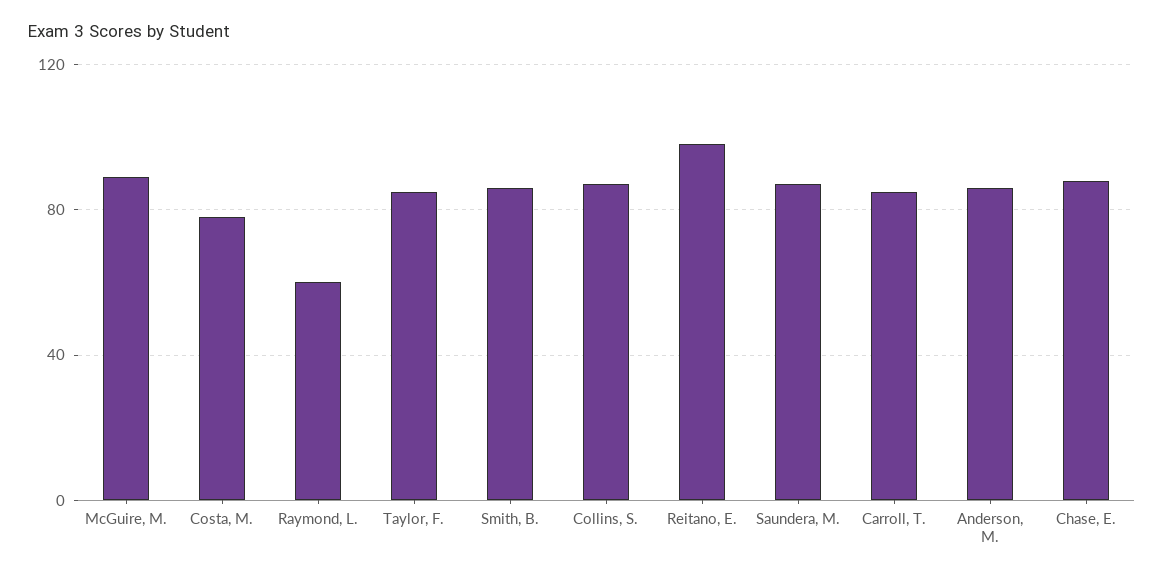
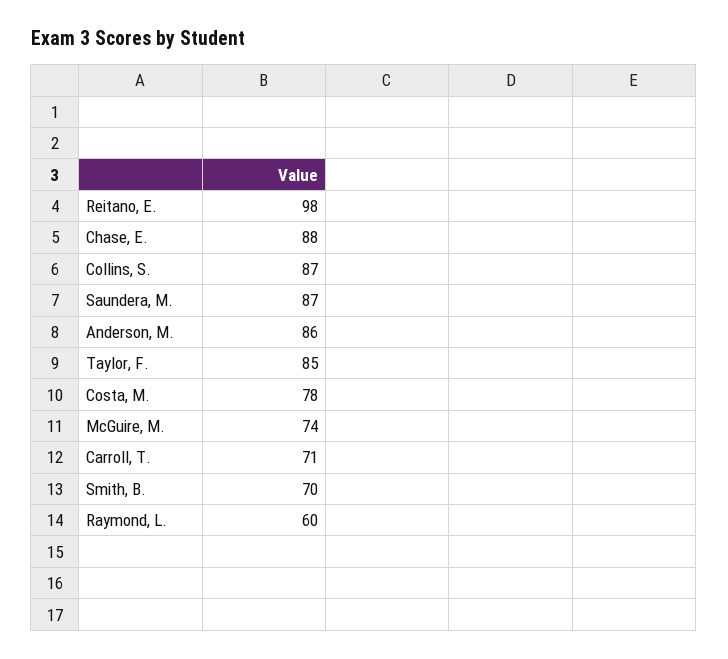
  {
-   "McGuire, M.": 90,
+   "McGuire, M.": 74,
    "Costa, M.": 78,
    "Raymond, L.": 60,
    "Taylor, F.": 85,
-   "Smith, B.": 85,
+   "Smith, B.": 70,
    "Collins, S.": 87,
    "Reitano, E.": 98,
    "Saundera, M.": 87,
-   "Carroll, T.": 85,
+   "Carroll, T.": 71,
    "Anderson, M.": 86,
    "Chase, E.": 88
  }

